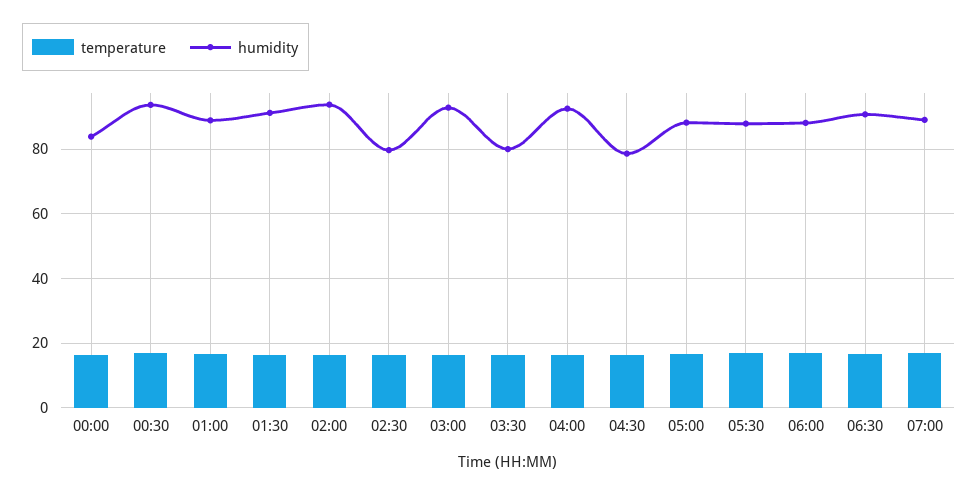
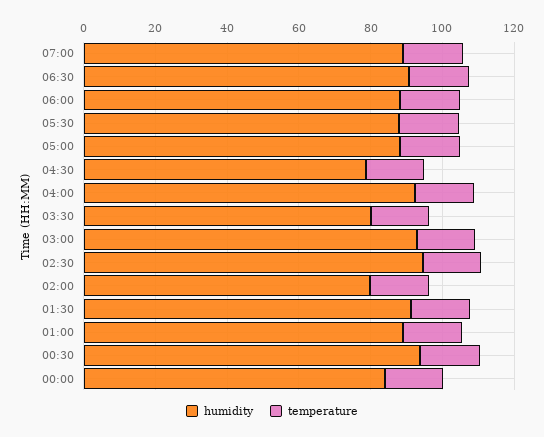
  {
    "temperature": {
      "00:00": 16,
      "00:30": 16,
      "01:00": 16,
      "01:30": 16,
      "02:00": 16,
      "02:30": 16,
      "03:00": 16,
      "03:30": 16,
      "04:00": 16,
      "04:30": 16,
      "05:00": 16,
      "05:30": 16,
      "06:00": 16,
      "06:30": 16,
      "07:00": 16
    },
    "humidity": {
      "00:00": 84,
      "00:30": 94,
      "01:00": 88,
      "01:30": 92,
-     "02:00": 94,
+     "02:00": 80,
-     "02:30": 80,
+     "02:30": 95,
      "03:00": 92,
      "03:30": 80,
      "04:00": 92,
      "04:30": 78,
      "05:00": 88,
      "05:30": 88,
      "06:00": 88,
      "06:30": 90,
      "07:00": 90
    }
  }

